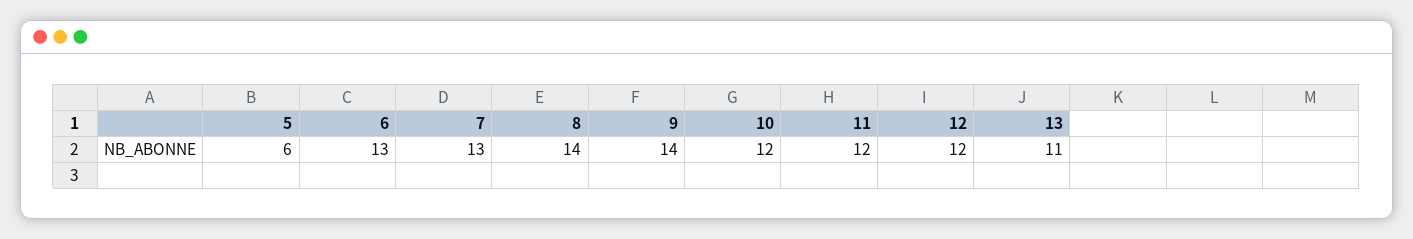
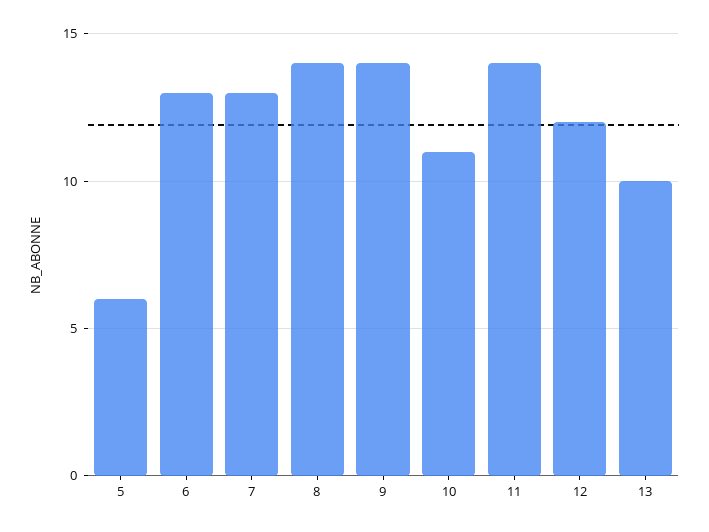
  {
    "5": 6,
    "6": 13,
    "7": 13,
    "8": 14,
    "9": 14,
-   "10": 12,
+   "10": 11,
-   "11": 12,
+   "11": 14,
    "12": 12,
-   "13": 11
+   "13": 10
  }

